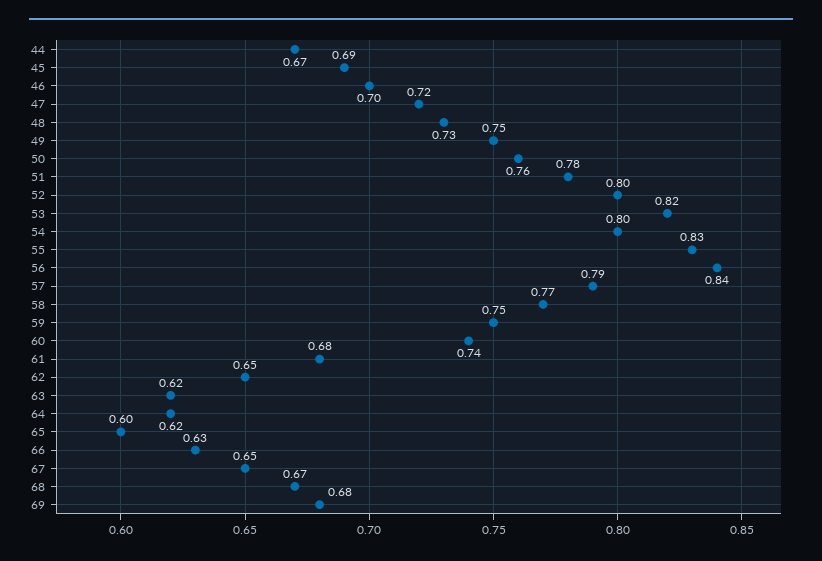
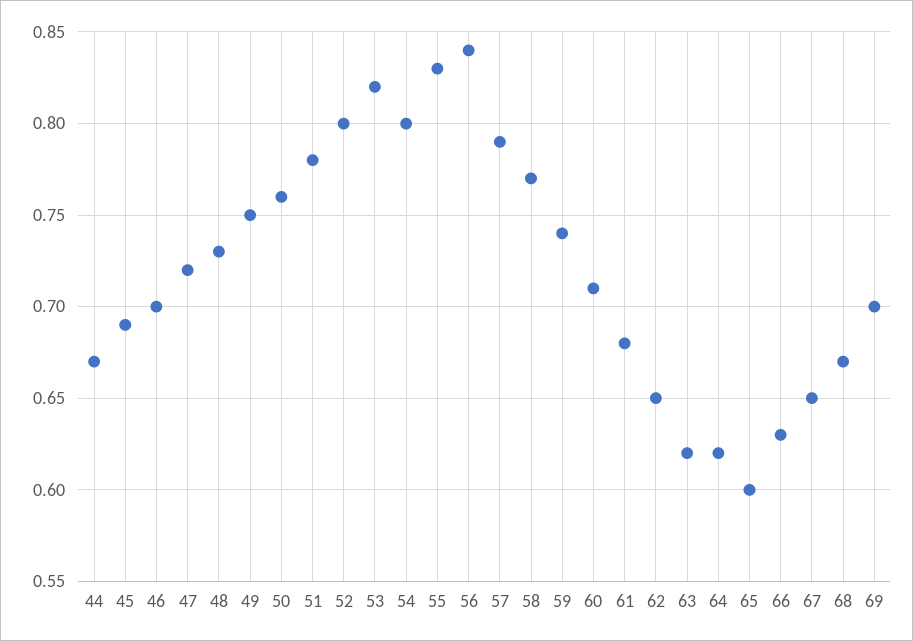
  {
    "44": 0.67,
    "45": 0.69,
    "46": 0.7,
    "47": 0.72,
    "48": 0.73,
    "49": 0.75,
    "50": 0.76,
    "51": 0.78,
    "52": 0.8,
    "53": 0.82,
    "54": 0.8,
    "55": 0.83,
    "56": 0.84,
    "57": 0.79,
    "58": 0.77,
-   "59": 0.75,
+   "59": 0.74,
-   "60": 0.74,
+   "60": 0.71,
    "61": 0.68,
    "62": 0.65,
    "63": 0.62,
    "64": 0.62,
    "65": 0.6,
    "66": 0.63,
    "67": 0.65,
    "68": 0.67,
-   "69": 0.68
+   "69": 0.7
  }

